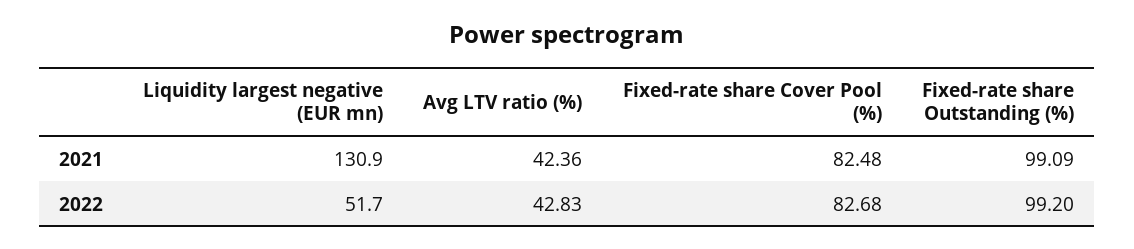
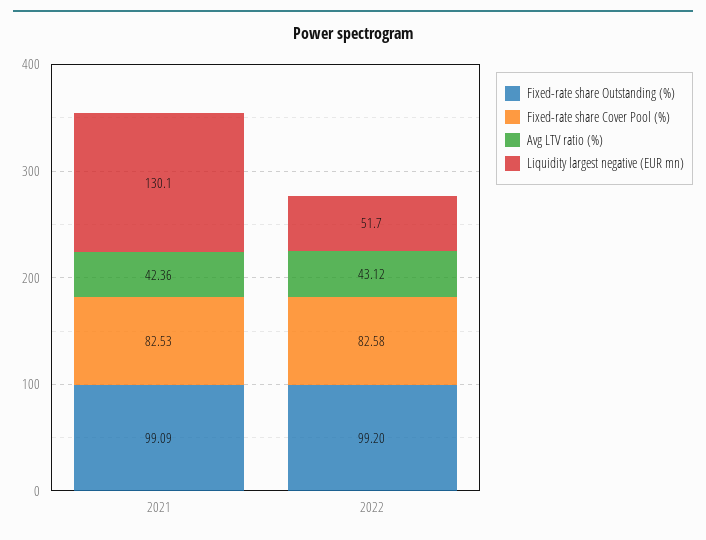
  {
    "Liquidity largest negative (EUR mn)": {
-     "2021": 130.9,
+     "2021": 130.1,
      "2022": 51.7
    },
    "Avg LTV ratio (%)": {
      "2021": 42.36,
-     "2022": 42.83
+     "2022": 43.12
    },
    "Fixed-rate share Cover Pool (%)": {
-     "2021": 82.48,
+     "2021": 82.53,
-     "2022": 82.68
+     "2022": 82.58
    },
    "Fixed-rate share Outstanding (%)": {
      "2021": 99.09,
      "2022": 99.2
    }
  }

